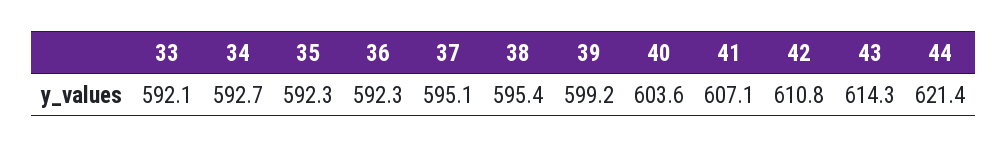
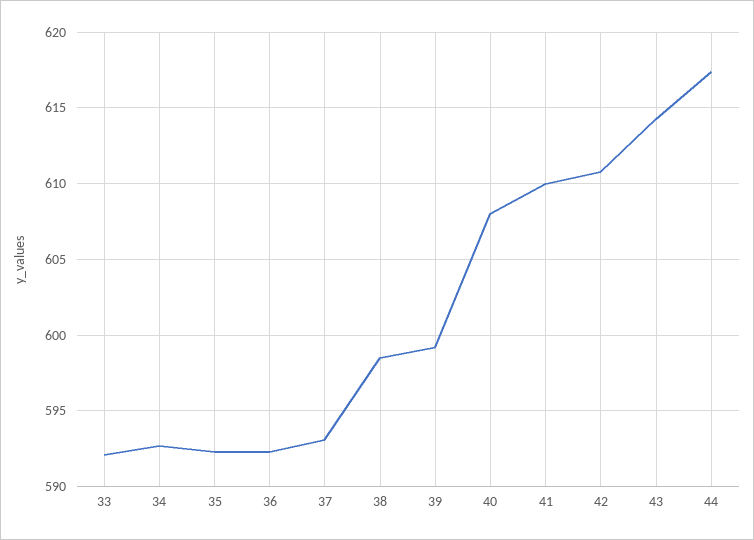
  {
    "33": 592.1,
    "34": 592.7,
    "35": 592.3,
    "36": 592.3,
-   "37": 595.1,
+   "37": 593,
-   "38": 595.4,
+   "38": 598.5,
    "39": 599.2,
-   "40": 603.6,
+   "40": 608,
-   "41": 607.1,
+   "41": 610,
    "42": 610.8,
    "43": 614.3,
-   "44": 621.4
+   "44": 617.5
  }

